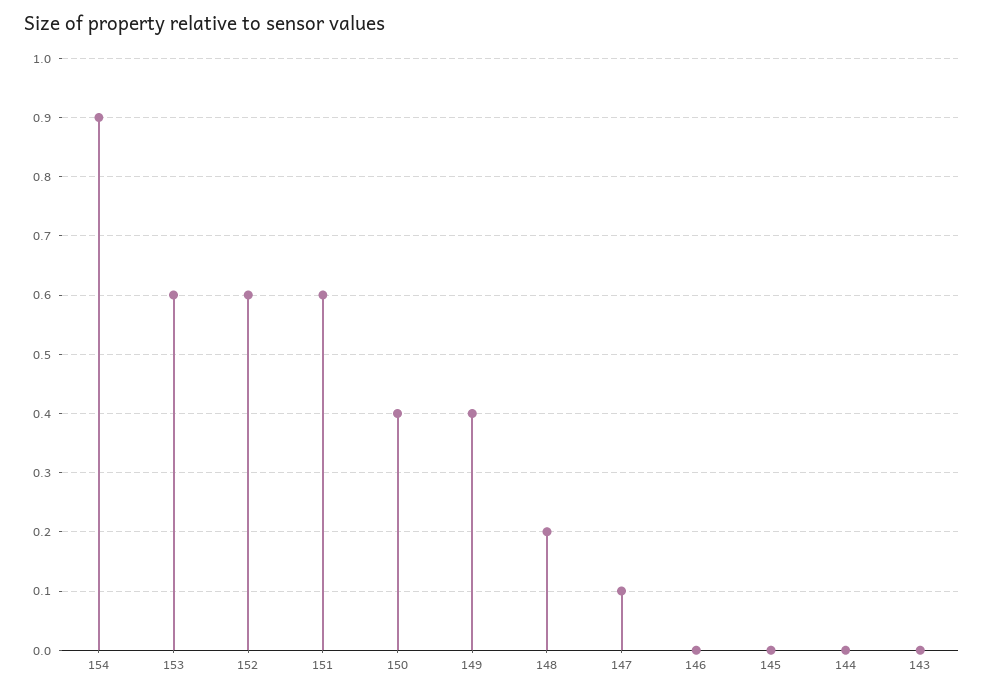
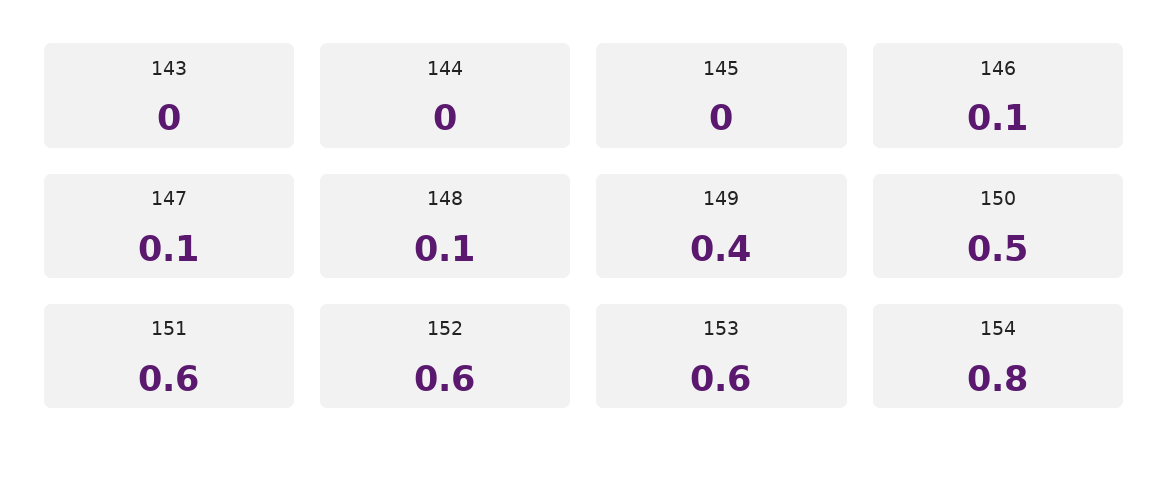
  {
-   "154": 0.9,
+   "154": 0.8,
    "153": 0.6,
    "152": 0.6,
    "151": 0.6,
-   "150": 0.4,
+   "150": 0.5,
    "149": 0.4,
-   "148": 0.2,
+   "148": 0.1,
    "147": 0.1,
-   "146": 0,
+   "146": 0.1,
    "145": 0,
    "144": 0,
    "143": 0
  }

